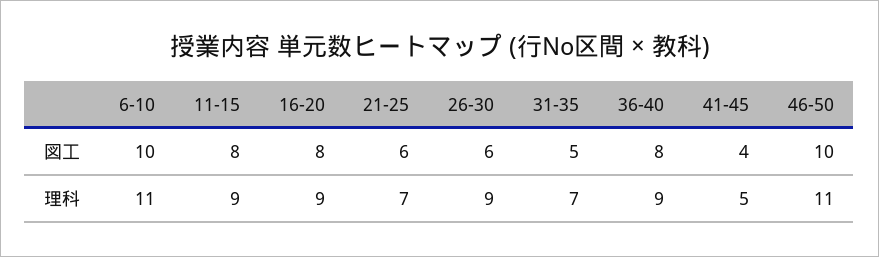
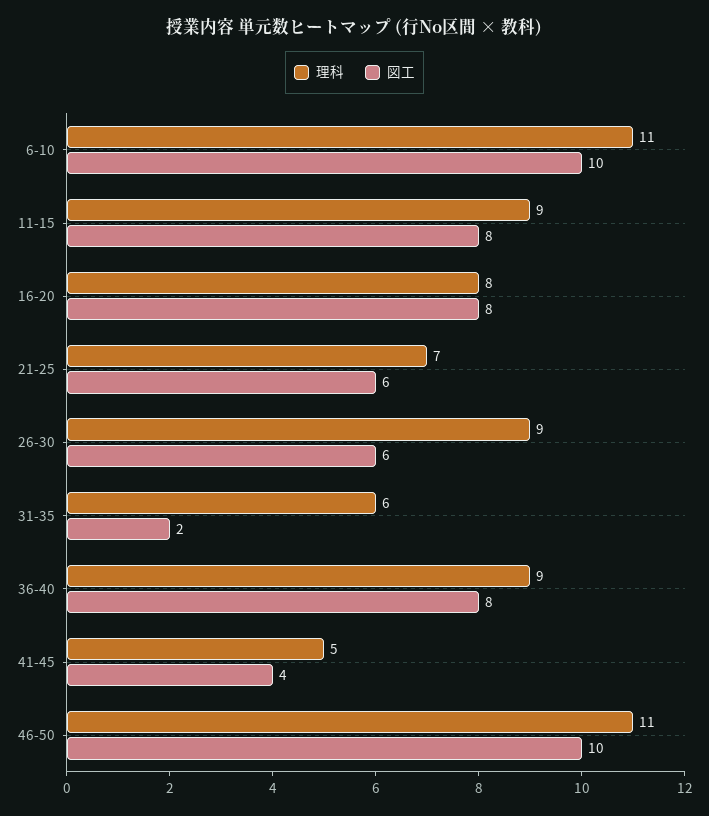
  {
    "図工": {
      "6-10": 10,
      "11-15": 8,
      "16-20": 8,
      "21-25": 6,
      "26-30": 6,
-     "31-35": 5,
+     "31-35": 2,
      "36-40": 8,
      "41-45": 4,
      "46-50": 10
    },
    "理科": {
      "6-10": 11,
      "11-15": 9,
-     "16-20": 9,
+     "16-20": 8,
      "21-25": 7,
      "26-30": 9,
-     "31-35": 7,
+     "31-35": 6,
      "36-40": 9,
      "41-45": 5,
      "46-50": 11
    }
  }

